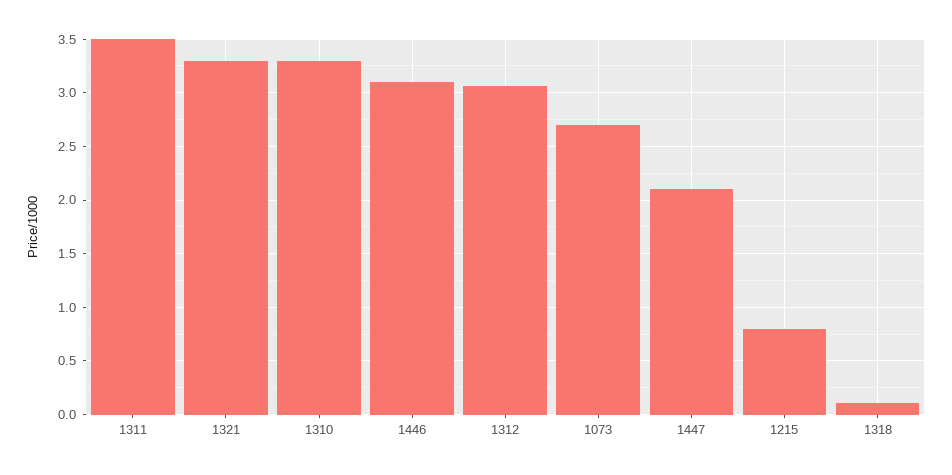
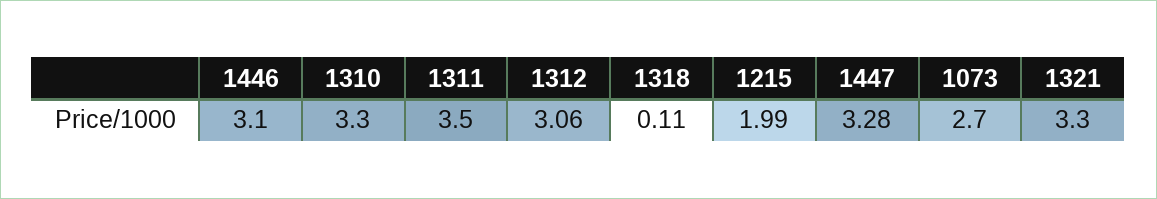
  {
    "1311": 3.5,
    "1321": 3.3,
    "1310": 3.3,
    "1446": 3.1,
    "1312": 3.06,
    "1073": 2.7,
-   "1447": 2.1,
+   "1447": 3.28,
-   "1215": 0.8,
+   "1215": 1.99,
    "1318": 0.11
  }

